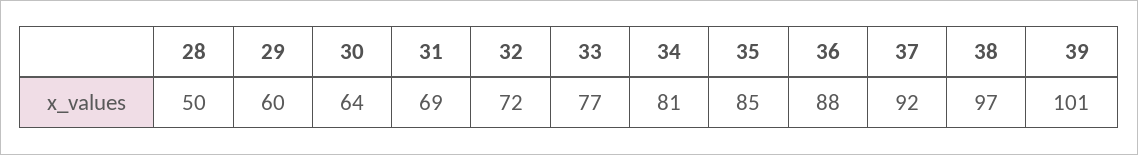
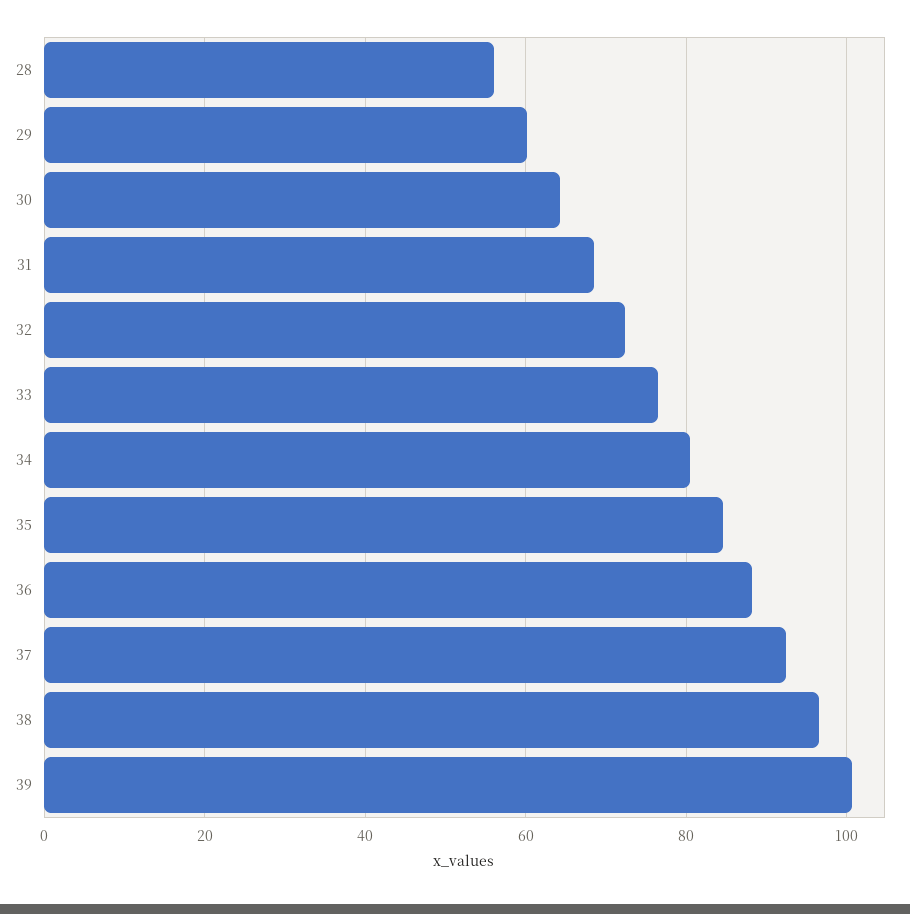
  {
-   "28": 50,
+   "28": 56,
    "29": 60,
    "30": 64,
    "31": 69,
    "32": 72,
    "33": 77,
    "34": 81,
    "35": 85,
    "36": 88,
    "37": 92,
    "38": 97,
    "39": 101
  }

